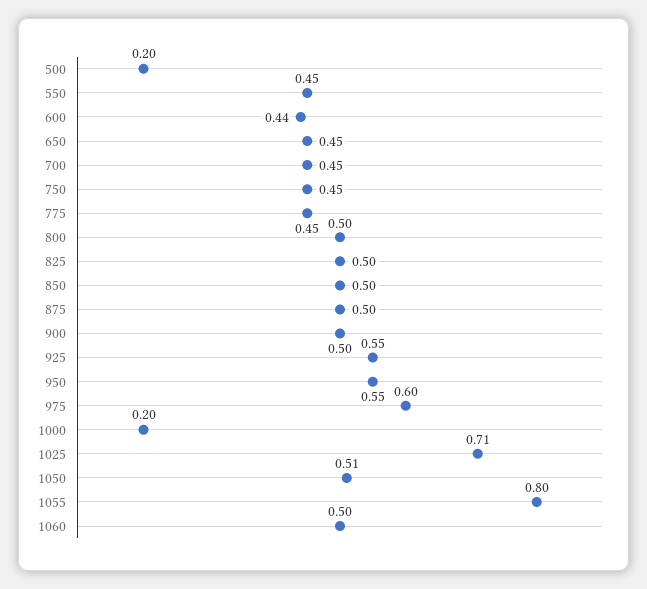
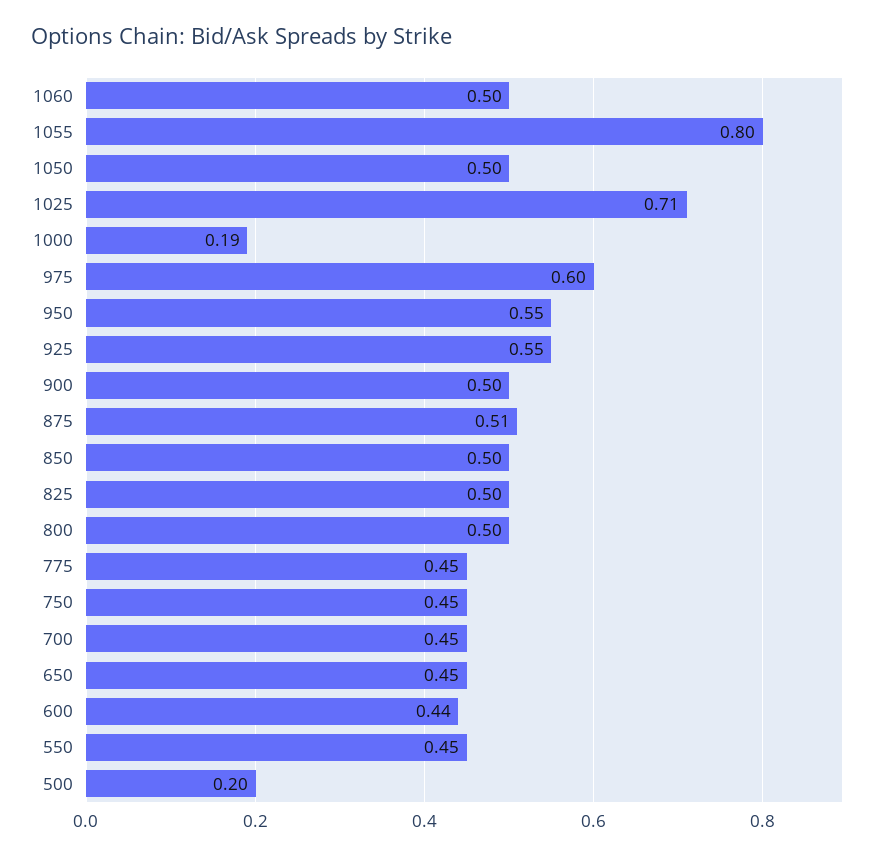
  {
    "500": 0.2,
    "550": 0.45,
    "600": 0.44,
    "650": 0.45,
    "700": 0.45,
    "750": 0.45,
    "775": 0.45,
    "800": 0.5,
    "825": 0.5,
    "850": 0.5,
-   "875": 0.5,
+   "875": 0.51,
    "900": 0.5,
    "925": 0.55,
    "950": 0.55,
    "975": 0.6,
-   "1000": 0.2,
+   "1000": 0.19,
    "1025": 0.71,
-   "1050": 0.51,
+   "1050": 0.5,
    "1055": 0.8,
    "1060": 0.5
  }

